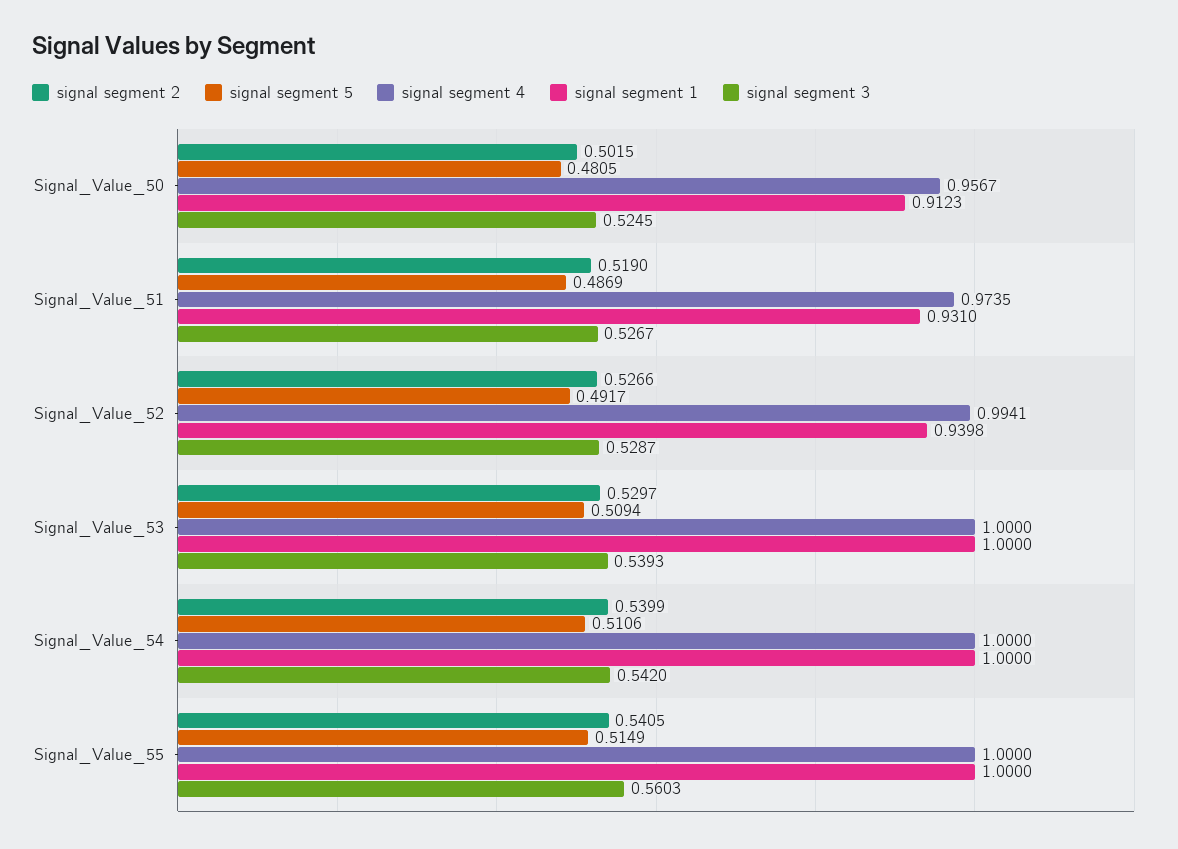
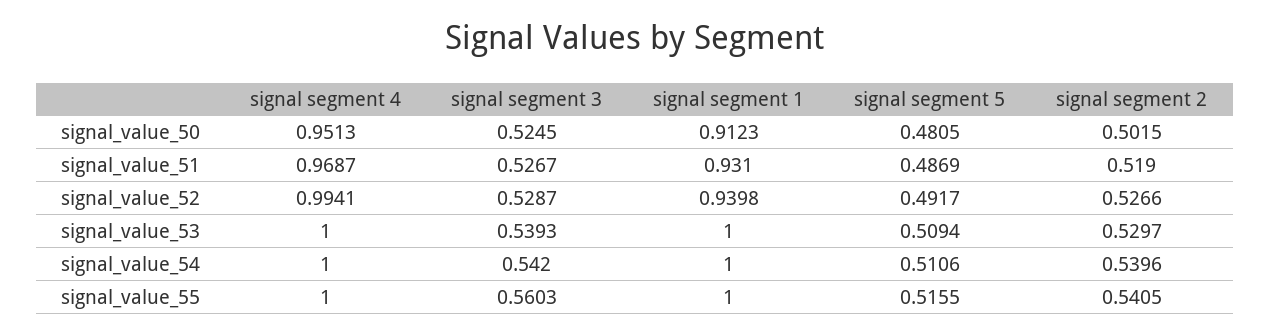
  {
    "signal segment 2": {
      "Signal_Value_50": 0.5015,
      "Signal_Value_51": 0.519,
      "Signal_Value_52": 0.5266,
      "Signal_Value_53": 0.5297,
-     "Signal_Value_54": 0.5399,
+     "Signal_Value_54": 0.5396,
      "Signal_Value_55": 0.5405
    },
    "signal segment 5": {
      "Signal_Value_50": 0.4805,
      "Signal_Value_51": 0.4869,
      "Signal_Value_52": 0.4917,
      "Signal_Value_53": 0.5094,
      "Signal_Value_54": 0.5106,
-     "Signal_Value_55": 0.5149
+     "Signal_Value_55": 0.5155
    },
    "signal segment 4": {
-     "Signal_Value_50": 0.9567,
+     "Signal_Value_50": 0.9513,
-     "Signal_Value_51": 0.9735,
+     "Signal_Value_51": 0.9687,
      "Signal_Value_52": 0.9941,
      "Signal_Value_53": 1,
      "Signal_Value_54": 1,
      "Signal_Value_55": 1
    },
    "signal segment 1": {
      "Signal_Value_50": 0.9123,
      "Signal_Value_51": 0.931,
      "Signal_Value_52": 0.9398,
      "Signal_Value_53": 1,
      "Signal_Value_54": 1,
      "Signal_Value_55": 1
    },
    "signal segment 3": {
      "Signal_Value_50": 0.5245,
      "Signal_Value_51": 0.5267,
      "Signal_Value_52": 0.5287,
      "Signal_Value_53": 0.5393,
      "Signal_Value_54": 0.542,
      "Signal_Value_55": 0.5603
    }
  }

